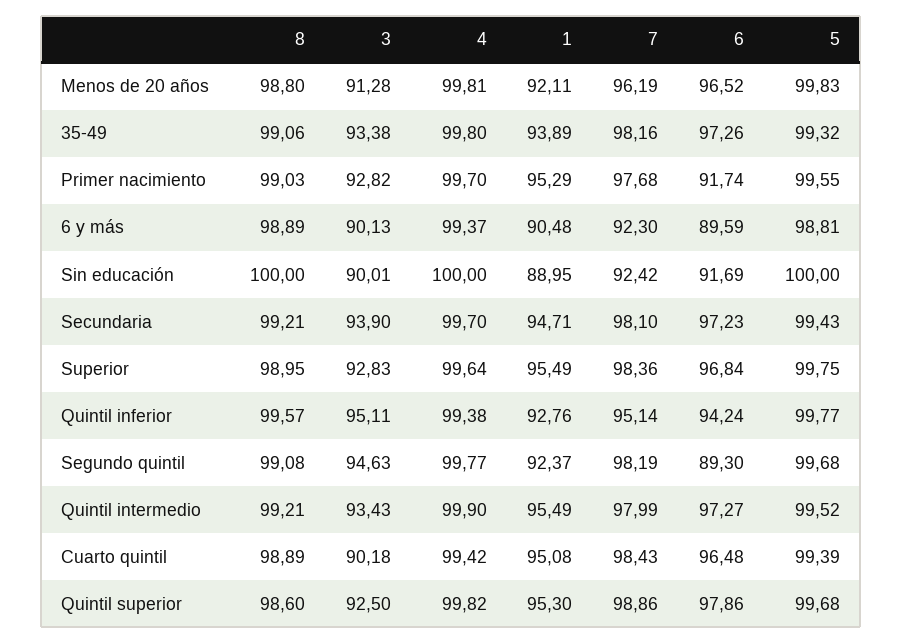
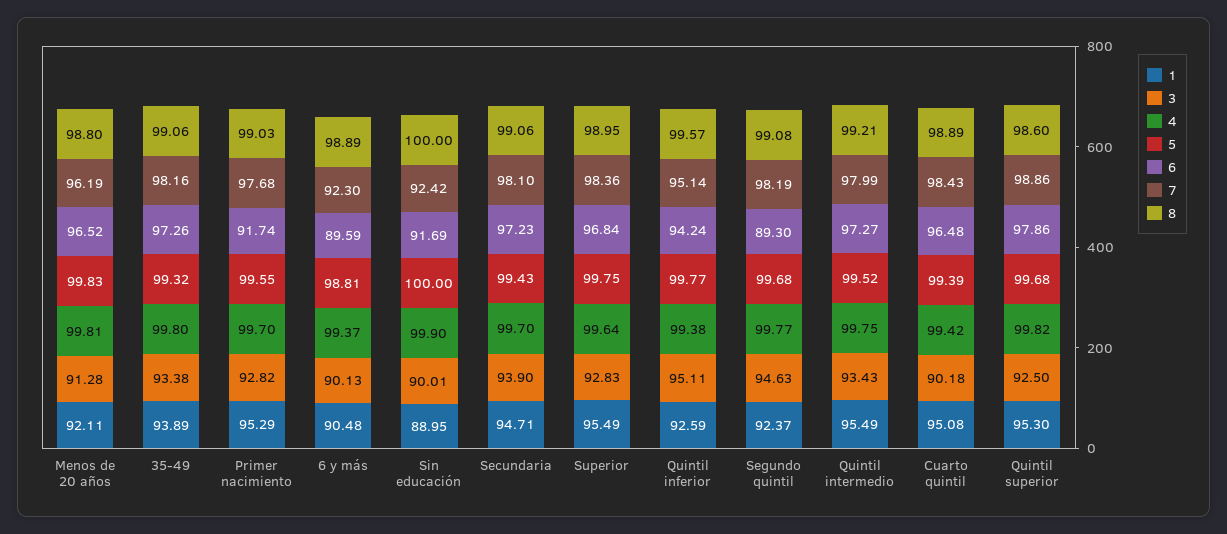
  {
    "8": {
      "Menos de 20 años": 98.8,
      "35-49": 99.06,
      "Primer nacimiento": 99.03,
      "6 y más": 98.89,
      "Sin educación": 100,
-     "Secundaria": 99.21,
+     "Secundaria": 99.06,
      "Superior": 98.95,
      "Quintil inferior": 99.57,
      "Segundo quintil": 99.08,
      "Quintil intermedio": 99.21,
      "Cuarto quintil": 98.89,
      "Quintil superior": 98.6
    },
    "3": {
      "Menos de 20 años": 91.28,
      "35-49": 93.38,
      "Primer nacimiento": 92.82,
      "6 y más": 90.13,
      "Sin educación": 90.01,
      "Secundaria": 93.9,
      "Superior": 92.83,
      "Quintil inferior": 95.11,
      "Segundo quintil": 94.63,
      "Quintil intermedio": 93.43,
      "Cuarto quintil": 90.18,
      "Quintil superior": 92.5
    },
    "4": {
      "Menos de 20 años": 99.81,
      "35-49": 99.8,
      "Primer nacimiento": 99.7,
      "6 y más": 99.37,
-     "Sin educación": 100,
+     "Sin educación": 99.9,
      "Secundaria": 99.7,
      "Superior": 99.64,
      "Quintil inferior": 99.38,
      "Segundo quintil": 99.77,
-     "Quintil intermedio": 99.9,
+     "Quintil intermedio": 99.75,
      "Cuarto quintil": 99.42,
      "Quintil superior": 99.82
    },
    "1": {
      "Menos de 20 años": 92.11,
      "35-49": 93.89,
      "Primer nacimiento": 95.29,
      "6 y más": 90.48,
      "Sin educación": 88.95,
      "Secundaria": 94.71,
      "Superior": 95.49,
-     "Quintil inferior": 92.76,
+     "Quintil inferior": 92.59,
      "Segundo quintil": 92.37,
      "Quintil intermedio": 95.49,
      "Cuarto quintil": 95.08,
      "Quintil superior": 95.3
    },
    "7": {
      "Menos de 20 años": 96.19,
      "35-49": 98.16,
      "Primer nacimiento": 97.68,
      "6 y más": 92.3,
      "Sin educación": 92.42,
      "Secundaria": 98.1,
      "Superior": 98.36,
      "Quintil inferior": 95.14,
      "Segundo quintil": 98.19,
      "Quintil intermedio": 97.99,
      "Cuarto quintil": 98.43,
      "Quintil superior": 98.86
    },
    "6": {
      "Menos de 20 años": 96.52,
      "35-49": 97.26,
      "Primer nacimiento": 91.74,
      "6 y más": 89.59,
      "Sin educación": 91.69,
      "Secundaria": 97.23,
      "Superior": 96.84,
      "Quintil inferior": 94.24,
      "Segundo quintil": 89.3,
      "Quintil intermedio": 97.27,
      "Cuarto quintil": 96.48,
      "Quintil superior": 97.86
    },
    "5": {
      "Menos de 20 años": 99.83,
      "35-49": 99.32,
      "Primer nacimiento": 99.55,
      "6 y más": 98.81,
      "Sin educación": 100,
      "Secundaria": 99.43,
      "Superior": 99.75,
      "Quintil inferior": 99.77,
      "Segundo quintil": 99.68,
      "Quintil intermedio": 99.52,
      "Cuarto quintil": 99.39,
      "Quintil superior": 99.68
    }
  }

